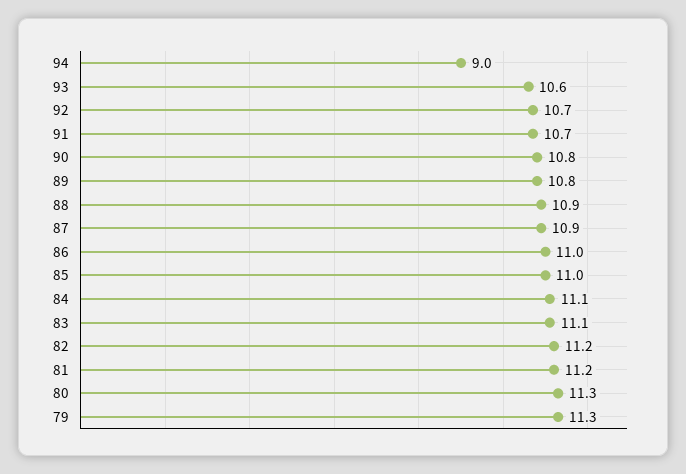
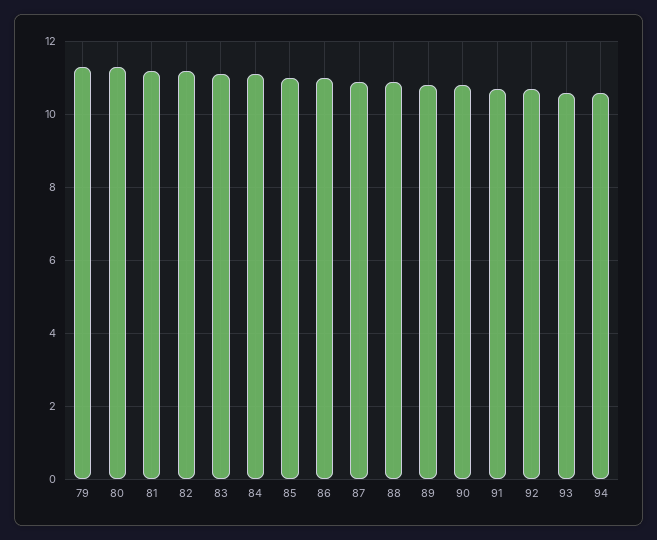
  {
-   "94": 9,
+   "94": 10.5,
    "93": 10.6,
    "92": 10.7,
    "91": 10.7,
    "90": 10.8,
    "89": 10.8,
    "88": 10.9,
    "87": 10.9,
    "86": 11,
    "85": 11,
    "84": 11.1,
    "83": 11.1,
    "82": 11.2,
    "81": 11.2,
    "80": 11.3,
    "79": 11.3
  }

